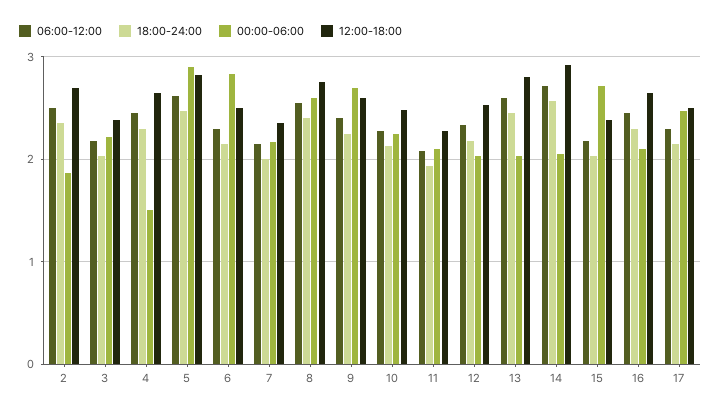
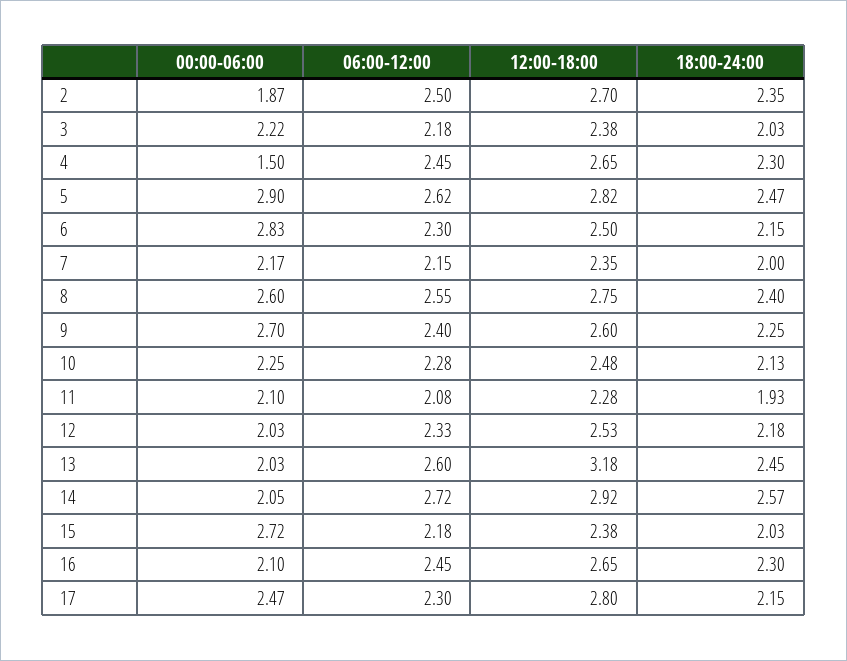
  {
    "06:00-12:00": {
      "2": 2.5,
      "3": 2.18,
      "4": 2.45,
      "5": 2.62,
      "6": 2.3,
      "7": 2.15,
      "8": 2.55,
      "9": 2.4,
      "10": 2.28,
      "11": 2.08,
      "12": 2.33,
      "13": 2.6,
      "14": 2.72,
      "15": 2.18,
      "16": 2.45,
      "17": 2.3
    },
    "18:00-24:00": {
      "2": 2.35,
      "3": 2.03,
      "4": 2.3,
      "5": 2.47,
      "6": 2.15,
      "7": 2,
      "8": 2.4,
      "9": 2.25,
      "10": 2.13,
      "11": 1.93,
      "12": 2.18,
      "13": 2.45,
      "14": 2.57,
      "15": 2.03,
      "16": 2.3,
      "17": 2.15
    },
    "00:00-06:00": {
      "2": 1.87,
      "3": 2.22,
      "4": 1.5,
      "5": 2.9,
      "6": 2.83,
      "7": 2.17,
      "8": 2.6,
      "9": 2.7,
      "10": 2.25,
      "11": 2.1,
      "12": 2.03,
      "13": 2.03,
      "14": 2.05,
      "15": 2.72,
      "16": 2.1,
      "17": 2.47
    },
    "12:00-18:00": {
      "2": 2.7,
      "3": 2.38,
      "4": 2.65,
      "5": 2.82,
      "6": 2.5,
      "7": 2.35,
      "8": 2.75,
      "9": 2.6,
      "10": 2.48,
      "11": 2.28,
      "12": 2.53,
-     "13": 2.8,
+     "13": 3.18,
      "14": 2.92,
      "15": 2.38,
      "16": 2.65,
-     "17": 2.5
+     "17": 2.8
    }
  }

